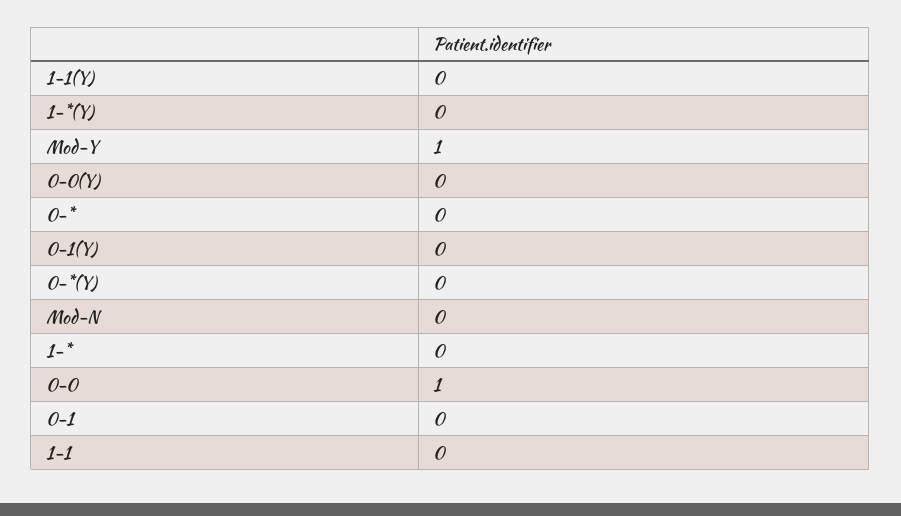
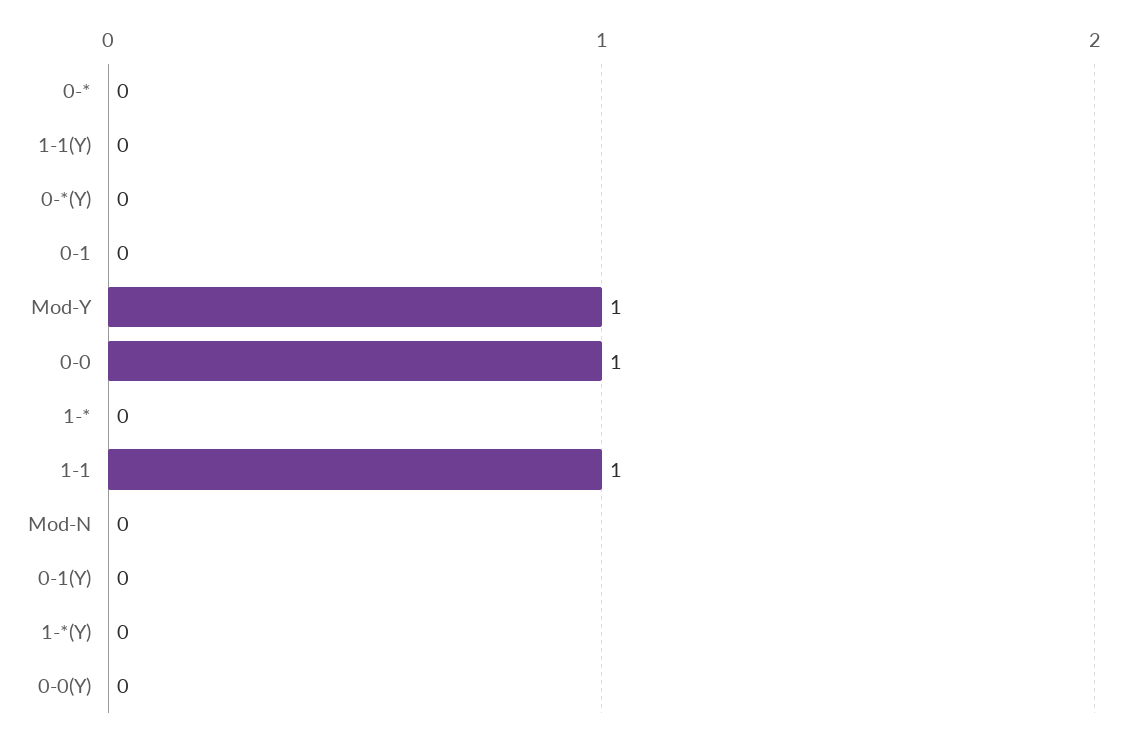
  {
    "1-1(Y)": 0,
    "1-*(Y)": 0,
    "Mod-Y": 1,
    "0-0(Y)": 0,
    "0-*": 0,
    "0-1(Y)": 0,
    "0-*(Y)": 0,
    "Mod-N": 0,
    "1-*": 0,
    "0-0": 1,
    "0-1": 0,
-   "1-1": 0
+   "1-1": 1
  }

